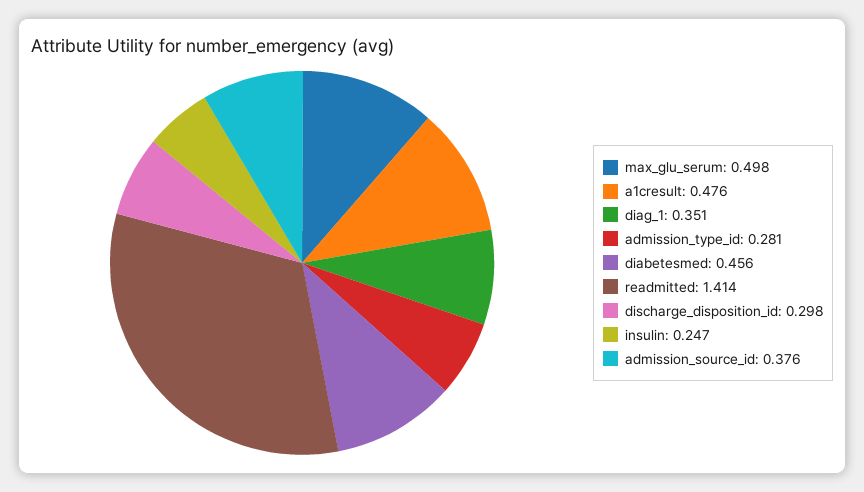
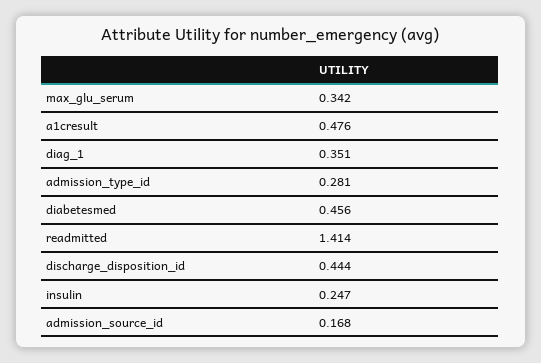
  {
-   "max_glu_serum": 0.498,
+   "max_glu_serum": 0.342,
    "a1cresult": 0.476,
    "diag_1": 0.351,
    "admission_type_id": 0.281,
    "diabetesmed": 0.456,
    "readmitted": 1.414,
-   "discharge_disposition_id": 0.298,
+   "discharge_disposition_id": 0.444,
    "insulin": 0.247,
-   "admission_source_id": 0.376
+   "admission_source_id": 0.168
  }

